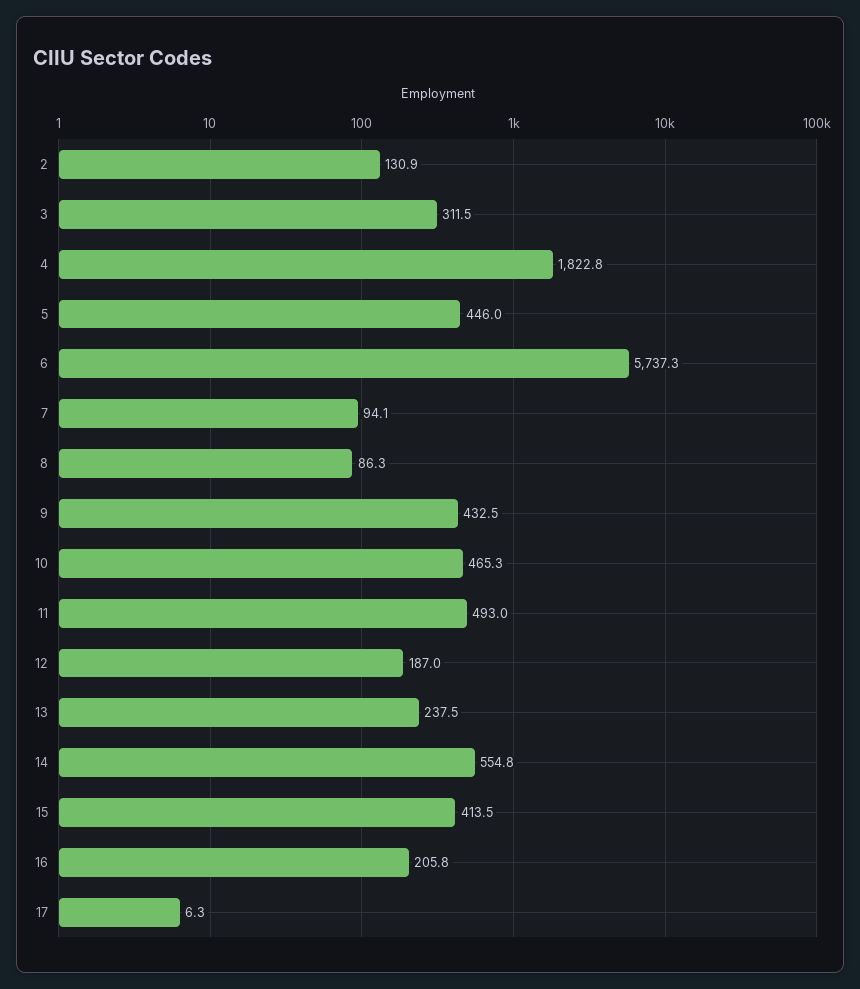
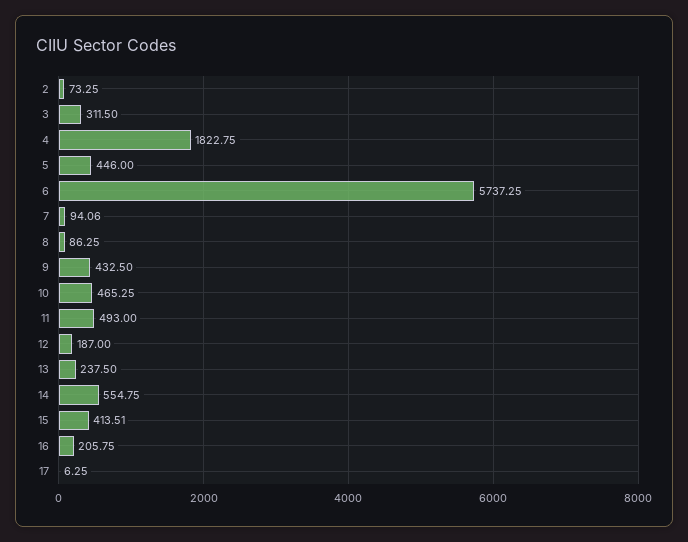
  {
-   "2": 130.9,
+   "2": 73.25,
    "3": 311.5,
    "4": 1822.75,
    "5": 446,
    "6": 5737.25,
    "7": 94.06,
    "8": 86.25,
    "9": 432.5,
    "10": 465.25,
    "11": 493,
    "12": 187,
    "13": 237.5,
    "14": 554.75,
    "15": 413.51,
    "16": 205.75,
    "17": 6.25
  }

